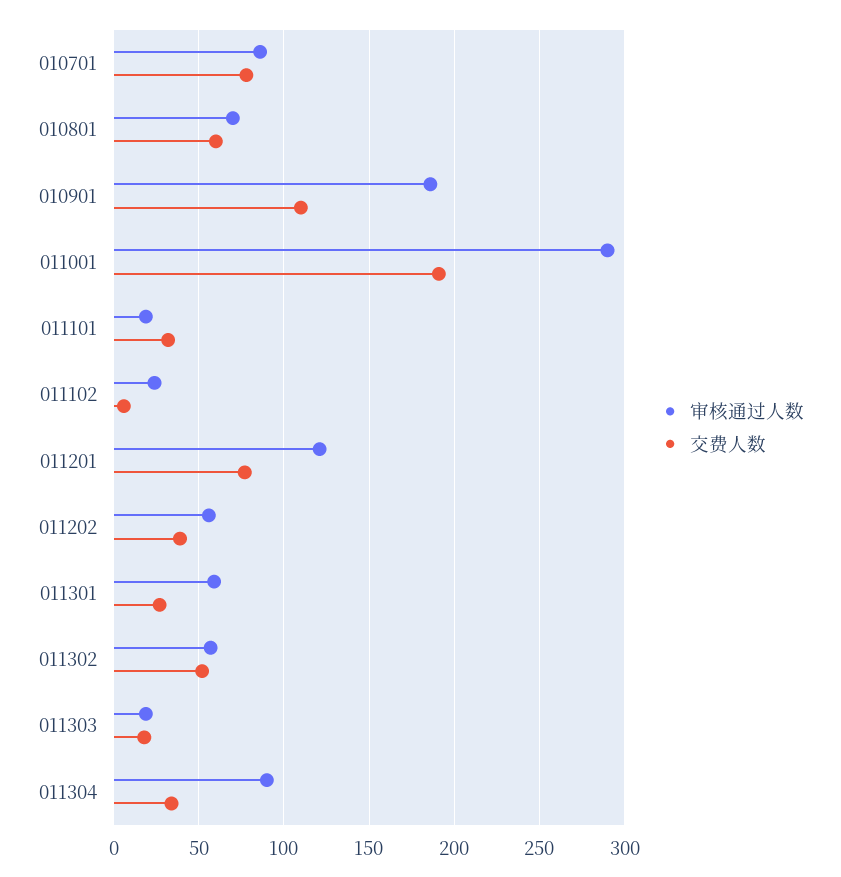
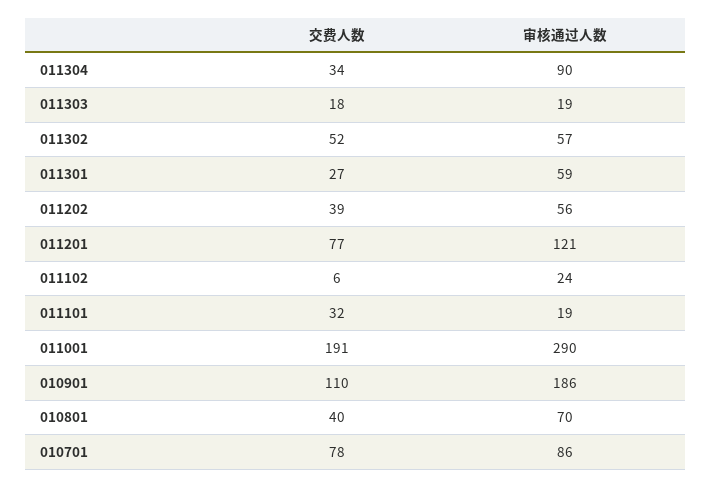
  {
    "审核通过人数": {
      "010701": 86,
      "010801": 70,
      "010901": 186,
      "011001": 290,
      "011101": 19,
      "011102": 24,
      "011201": 121,
      "011202": 56,
      "011301": 59,
      "011302": 57,
      "011303": 19,
      "011304": 90
    },
    "交费人数": {
      "010701": 78,
-     "010801": 60,
+     "010801": 40,
      "010901": 110,
      "011001": 191,
      "011101": 32,
      "011102": 6,
      "011201": 77,
      "011202": 39,
      "011301": 27,
      "011302": 52,
      "011303": 18,
      "011304": 34
    }
  }

